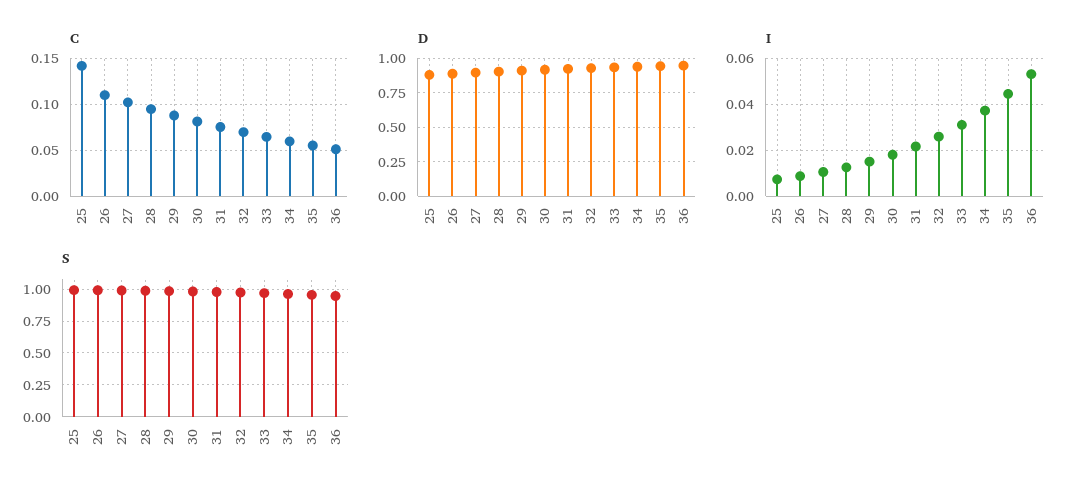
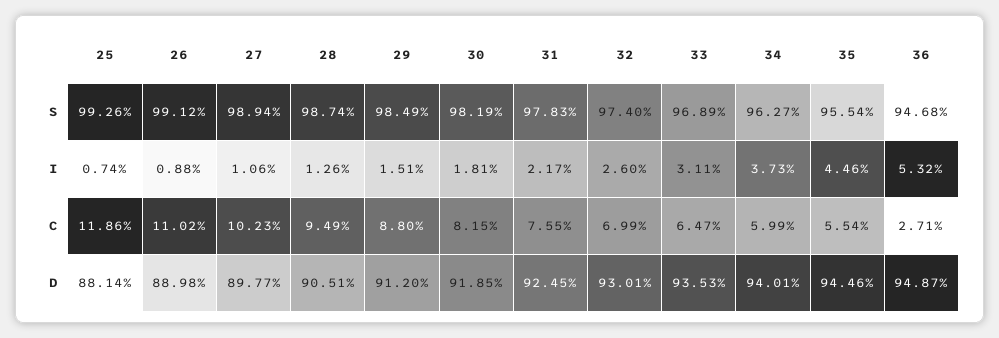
  {
    "C": {
-     "25": 0.14,
+     "25": 0.1186,
      "26": 0.1102,
      "27": 0.1023,
      "28": 0.0949,
      "29": 0.088,
      "30": 0.0815,
      "31": 0.0755,
      "32": 0.0699,
      "33": 0.0647,
      "34": 0.0599,
      "35": 0.0554,
-     "36": 0.05
+     "36": 0.0271
    },
    "D": {
      "25": 0.8814,
      "26": 0.8898,
      "27": 0.8977,
      "28": 0.9051,
      "29": 0.912,
      "30": 0.9185,
      "31": 0.9245,
      "32": 0.9301,
      "33": 0.9353,
      "34": 0.9401,
      "35": 0.9446,
      "36": 0.9487
    },
    "I": {
      "25": 0.0074,
      "26": 0.0088,
      "27": 0.0106,
      "28": 0.0126,
      "29": 0.0151,
      "30": 0.0181,
      "31": 0.0217,
      "32": 0.026,
      "33": 0.0311,
      "34": 0.0373,
      "35": 0.0446,
      "36": 0.0532
    },
    "S": {
      "25": 0.9926,
      "26": 0.9912,
      "27": 0.9894,
      "28": 0.9874,
      "29": 0.9849,
      "30": 0.9819,
      "31": 0.9783,
      "32": 0.974,
      "33": 0.9689,
      "34": 0.9627,
      "35": 0.9554,
      "36": 0.9468
    }
  }

